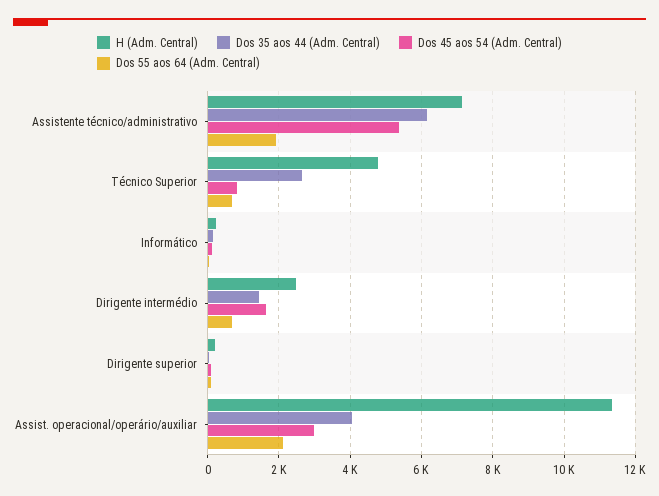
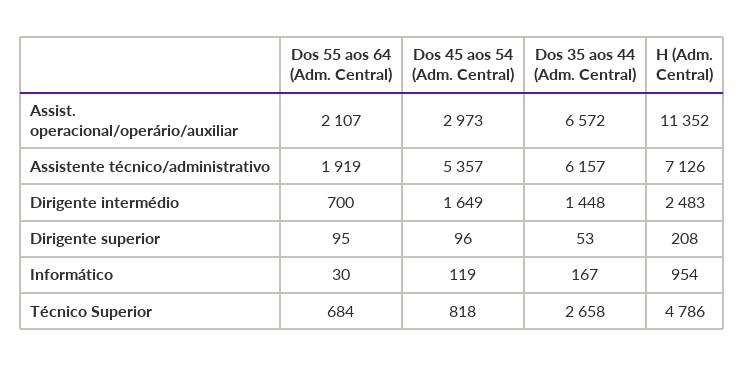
  {
    "H (Adm. Central)": {
      "Assistente técnico/administrativo": 7126,
      "Técnico Superior": 4786,
-     "Informático": 200,
+     "Informático": 954,
      "Dirigente intermédio": 2483,
      "Dirigente superior": 208,
      "Assist. operacional/operário/auxiliar": 11352
    },
    "Dos 35 aos 44 (Adm. Central)": {
      "Assistente técnico/administrativo": 6157,
      "Técnico Superior": 2658,
      "Informático": 167,
      "Dirigente intermédio": 1448,
      "Dirigente superior": 53,
-     "Assist. operacional/operário/auxiliar": 4000
+     "Assist. operacional/operário/auxiliar": 6572
    },
    "Dos 45 aos 54 (Adm. Central)": {
      "Assistente técnico/administrativo": 5357,
      "Técnico Superior": 818,
      "Informático": 119,
      "Dirigente intermédio": 1649,
      "Dirigente superior": 96,
      "Assist. operacional/operário/auxiliar": 2973
    },
    "Dos 55 aos 64 (Adm. Central)": {
      "Assistente técnico/administrativo": 1919,
      "Técnico Superior": 684,
      "Informático": 30,
      "Dirigente intermédio": 700,
      "Dirigente superior": 95,
      "Assist. operacional/operário/auxiliar": 2107
    }
  }

